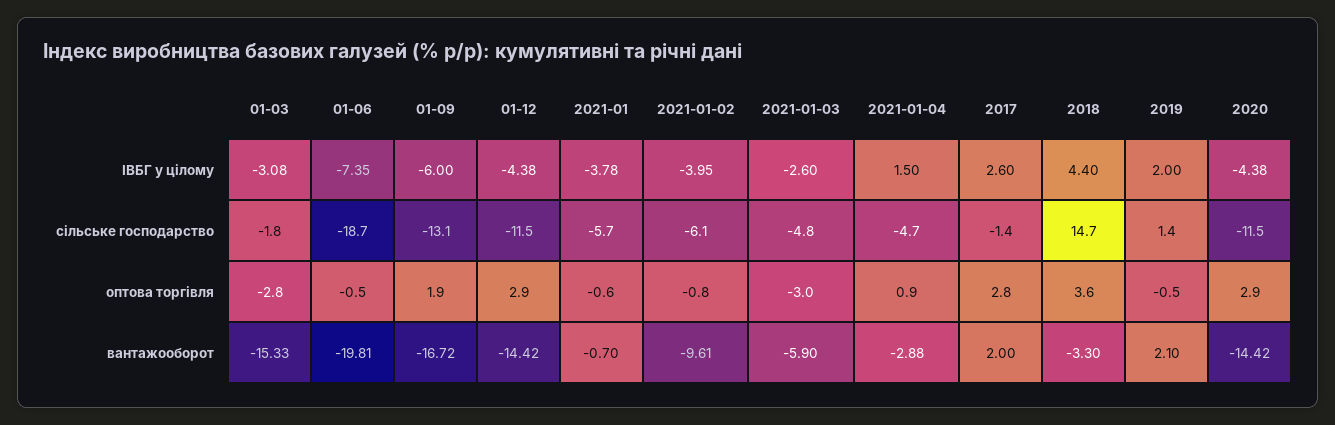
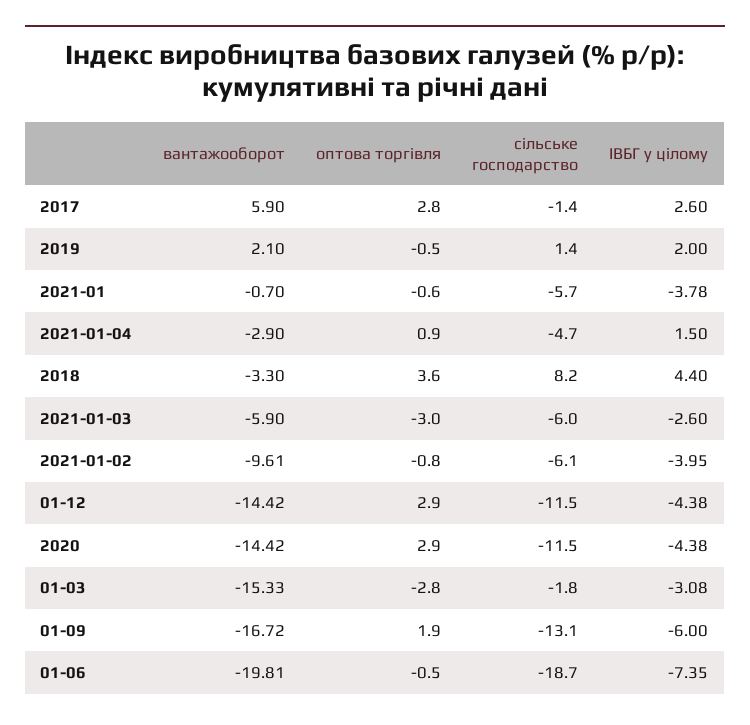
  {
    "01-03": {
      "ІВБГ у цілому": -3.08,
      "сільське господарство": -1.8,
      "оптова торгівля": -2.8,
      "вантажооборот": -15.33
    },
    "01-06": {
      "ІВБГ у цілому": -7.35,
      "сільське господарство": -18.7,
      "оптова торгівля": -0.5,
      "вантажооборот": -19.81
    },
    "01-09": {
      "ІВБГ у цілому": -6,
      "сільське господарство": -13.1,
      "оптова торгівля": 1.9,
      "вантажооборот": -16.72
    },
    "01-12": {
      "ІВБГ у цілому": -4.38,
      "сільське господарство": -11.5,
      "оптова торгівля": 2.9,
      "вантажооборот": -14.42
    },
    "2021-01": {
      "ІВБГ у цілому": -3.78,
      "сільське господарство": -5.7,
      "оптова торгівля": -0.6,
      "вантажооборот": -0.7
    },
    "2021-01-02": {
      "ІВБГ у цілому": -3.95,
      "сільське господарство": -6.1,
      "оптова торгівля": -0.8,
      "вантажооборот": -9.61
    },
    "2021-01-03": {
      "ІВБГ у цілому": -2.6,
-     "сільське господарство": -4.8,
+     "сільське господарство": -6,
      "оптова торгівля": -3,
      "вантажооборот": -5.9
    },
    "2021-01-04": {
      "ІВБГ у цілому": 1.5,
      "сільське господарство": -4.7,
      "оптова торгівля": 0.9,
-     "вантажооборот": -2.88
+     "вантажооборот": -2.9
    },
    "2017": {
      "ІВБГ у цілому": 2.6,
      "сільське господарство": -1.4,
      "оптова торгівля": 2.8,
-     "вантажооборот": 2
+     "вантажооборот": 5.9
    },
    "2018": {
      "ІВБГ у цілому": 4.4,
-     "сільське господарство": 14.7,
+     "сільське господарство": 8.2,
      "оптова торгівля": 3.6,
      "вантажооборот": -3.3
    },
    "2019": {
      "ІВБГ у цілому": 2,
      "сільське господарство": 1.4,
      "оптова торгівля": -0.5,
      "вантажооборот": 2.1
    },
    "2020": {
      "ІВБГ у цілому": -4.38,
      "сільське господарство": -11.5,
      "оптова торгівля": 2.9,
      "вантажооборот": -14.42
    }
  }

